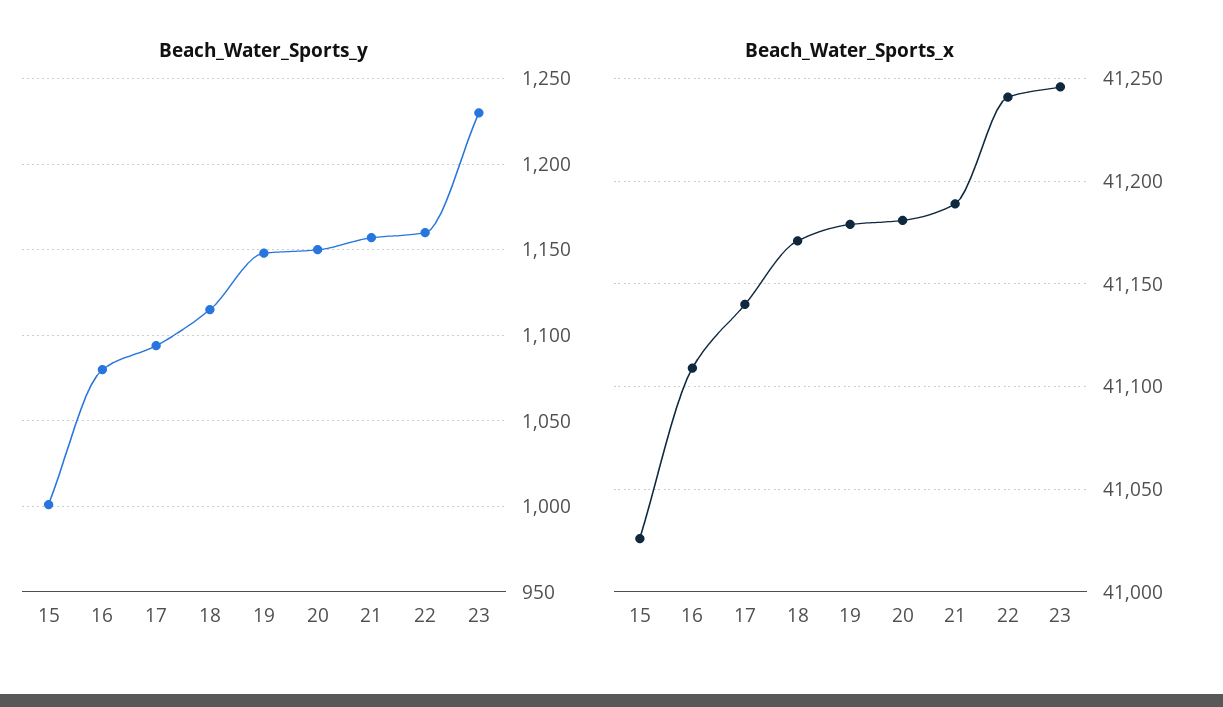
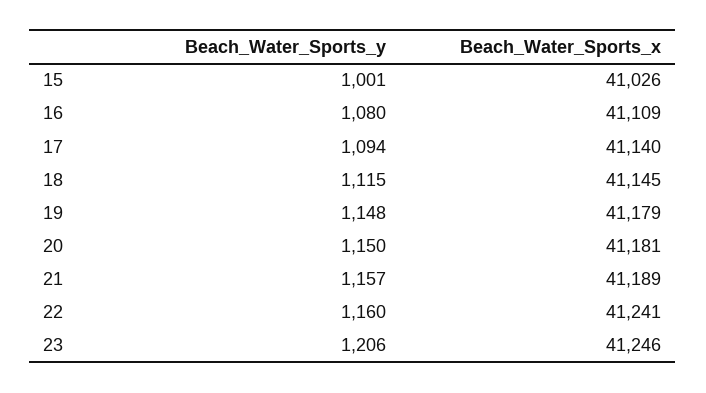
  {
    "Beach_Water_Sports_y": {
      "15": 1001,
      "16": 1080,
      "17": 1094,
      "18": 1115,
      "19": 1148,
      "20": 1150,
      "21": 1157,
      "22": 1160,
-     "23": 1230
+     "23": 1206
    },
    "Beach_Water_Sports_x": {
      "15": 41026,
      "16": 41109,
      "17": 41140,
-     "18": 41170,
+     "18": 41145,
      "19": 41179,
      "20": 41181,
      "21": 41189,
      "22": 41241,
      "23": 41246
    }
  }

